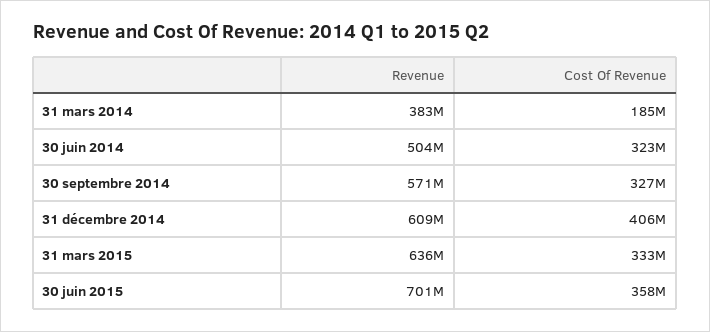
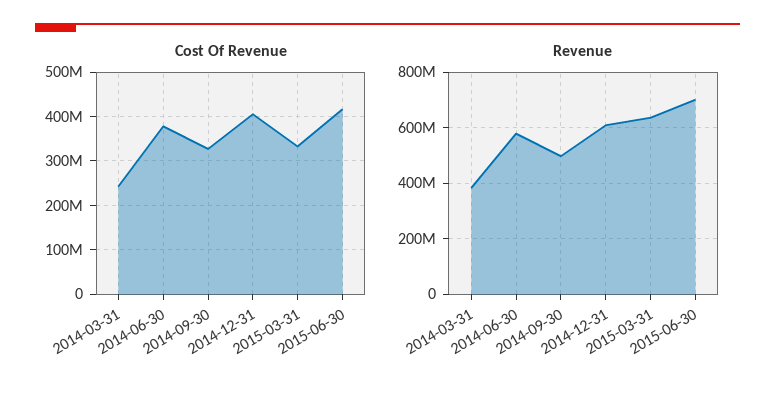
  {
    "Revenue": {
      "31 mars 2014": 383000000,
-     "30 juin 2014": 504000000,
+     "30 juin 2014": 575000000,
-     "30 septembre 2014": 571000000,
+     "30 septembre 2014": 500000000,
      "31 décembre 2014": 609000000,
      "31 mars 2015": 636000000,
      "30 juin 2015": 701000000
    },
    "Cost Of Revenue": {
-     "31 mars 2014": 185000000,
+     "31 mars 2014": 240000000,
-     "30 juin 2014": 323000000,
+     "30 juin 2014": 380000000,
      "30 septembre 2014": 327000000,
      "31 décembre 2014": 406000000,
      "31 mars 2015": 333000000,
-     "30 juin 2015": 358000000
+     "30 juin 2015": 420000000
    }
  }

